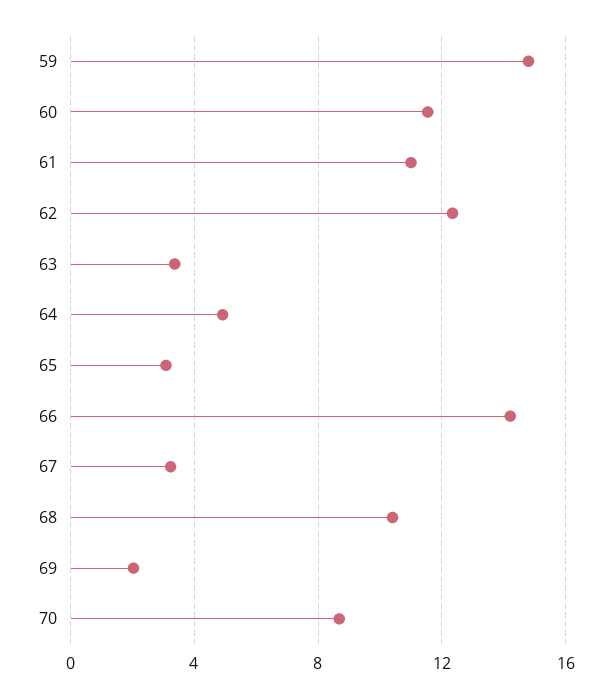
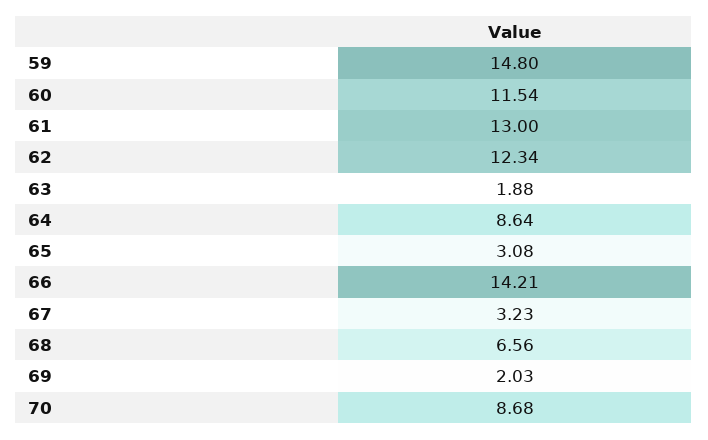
  {
    "59": 14.8,
    "60": 11.54,
-   "61": 11,
+   "61": 13,
    "62": 12.34,
-   "63": 3.5,
+   "63": 1.88,
-   "64": 5,
+   "64": 8.64,
    "65": 3.08,
    "66": 14.21,
    "67": 3.23,
-   "68": 10.5,
+   "68": 6.56,
    "69": 2.03,
    "70": 8.68
  }

